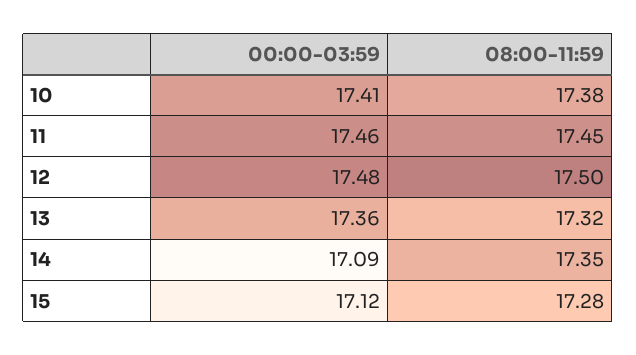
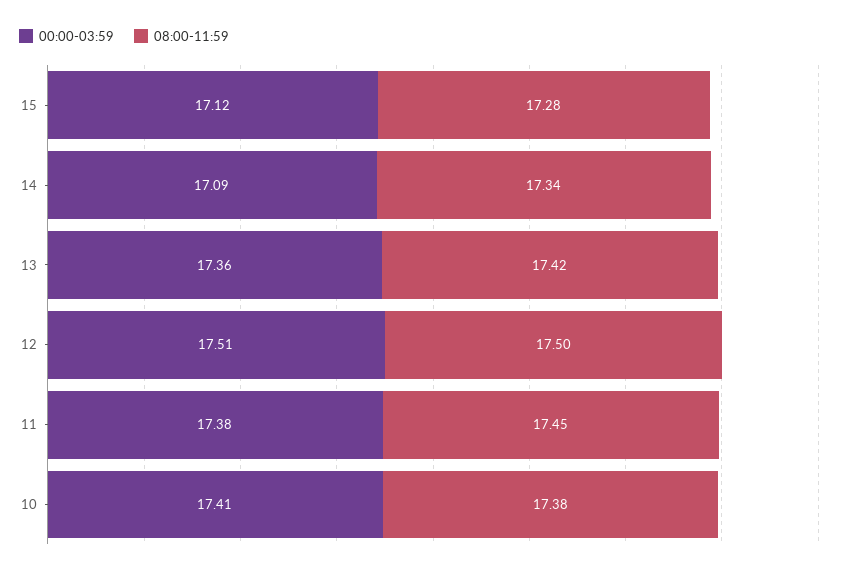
  {
    "00:00-03:59": {
      "10": 17.41,
-     "11": 17.46,
+     "11": 17.38,
-     "12": 17.48,
+     "12": 17.51,
      "13": 17.36,
      "14": 17.09,
      "15": 17.12
    },
    "08:00-11:59": {
      "10": 17.38,
      "11": 17.45,
      "12": 17.5,
-     "13": 17.32,
+     "13": 17.42,
-     "14": 17.35,
+     "14": 17.34,
      "15": 17.28
    }
  }

